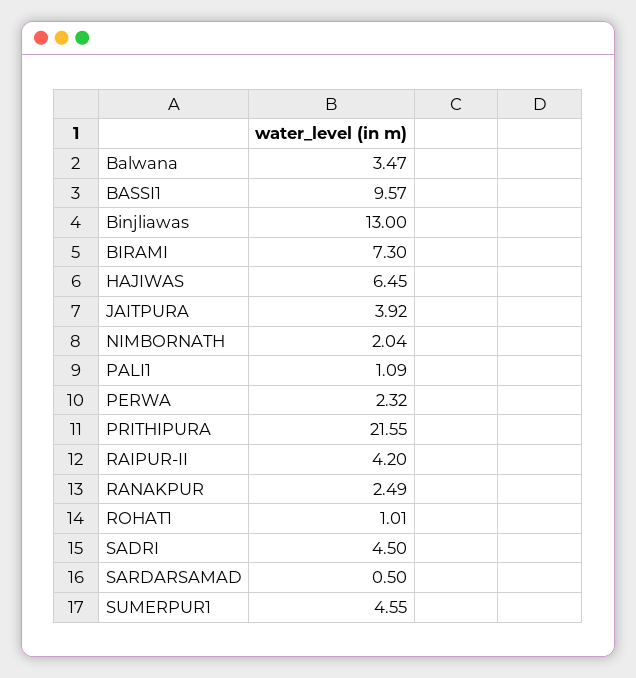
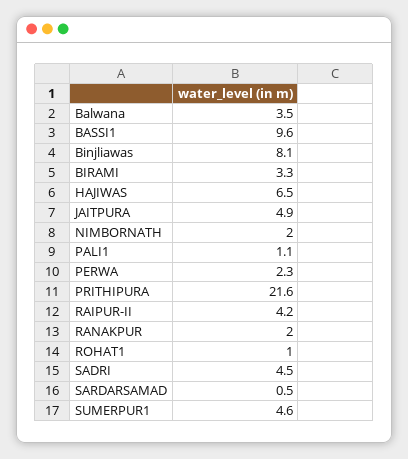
  {
    "Balwana": 3.47,
    "BASSI1": 9.57,
-   "Binjliawas": 13,
+   "Binjliawas": 8.1,
-   "BIRAMI": 7.3,
+   "BIRAMI": 3.3,
    "HAJIWAS": 6.45,
-   "JAITPURA": 3.92,
+   "JAITPURA": 4.9,
    "NIMBORNATH": 2.04,
    "PALI1": 1.09,
    "PERWA": 2.32,
    "PRITHIPURA": 21.55,
    "RAIPUR-II": 4.2,
-   "RANAKPUR": 2.49,
+   "RANAKPUR": 2,
    "ROHAT1": 1.01,
    "SADRI": 4.5,
    "SARDARSAMAD": 0.5,
    "SUMERPUR1": 4.55
  }

